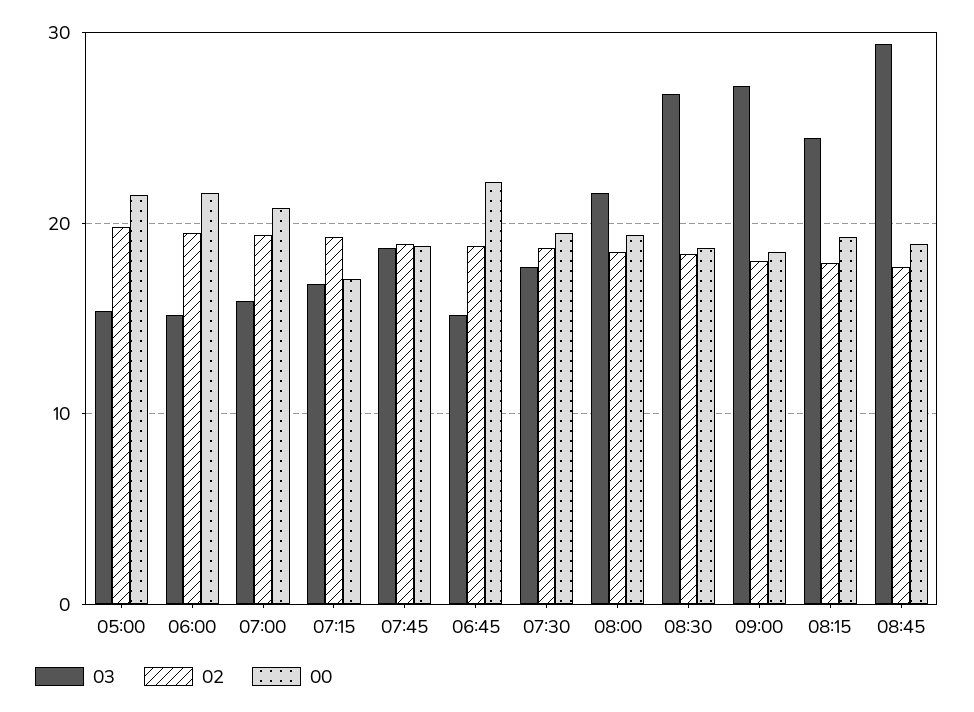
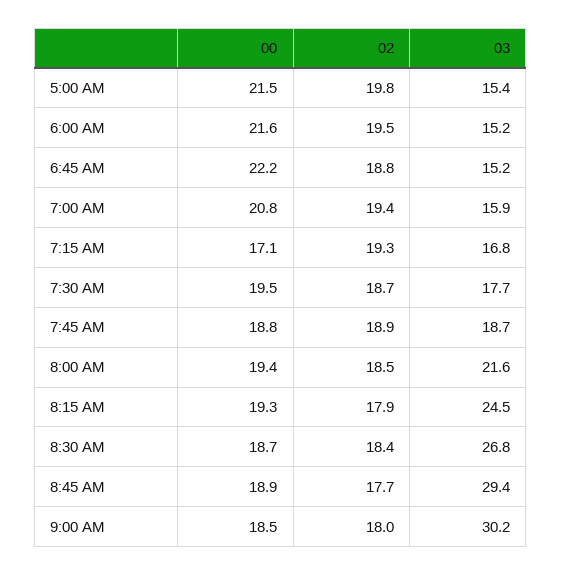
  {
    "03": {
      "05:00": 15.4,
      "06:00": 15.2,
      "07:00": 15.9,
      "07:15": 16.8,
      "07:45": 18.7,
      "06:45": 15.2,
      "07:30": 17.7,
      "08:00": 21.6,
      "08:30": 26.8,
-     "09:00": 27,
+     "09:00": 30.2,
      "08:15": 24.5,
      "08:45": 29.4
    },
    "02": {
      "05:00": 19.8,
      "06:00": 19.5,
      "07:00": 19.4,
      "07:15": 19.3,
      "07:45": 18.9,
      "06:45": 18.8,
      "07:30": 18.7,
      "08:00": 18.5,
      "08:30": 18.4,
      "09:00": 18,
      "08:15": 17.9,
      "08:45": 17.7
    },
    "00": {
      "05:00": 21.5,
      "06:00": 21.6,
      "07:00": 20.8,
      "07:15": 17.1,
      "07:45": 18.8,
      "06:45": 22.2,
      "07:30": 19.5,
      "08:00": 19.4,
      "08:30": 18.7,
      "09:00": 18.5,
      "08:15": 19.3,
      "08:45": 18.9
    }
  }

